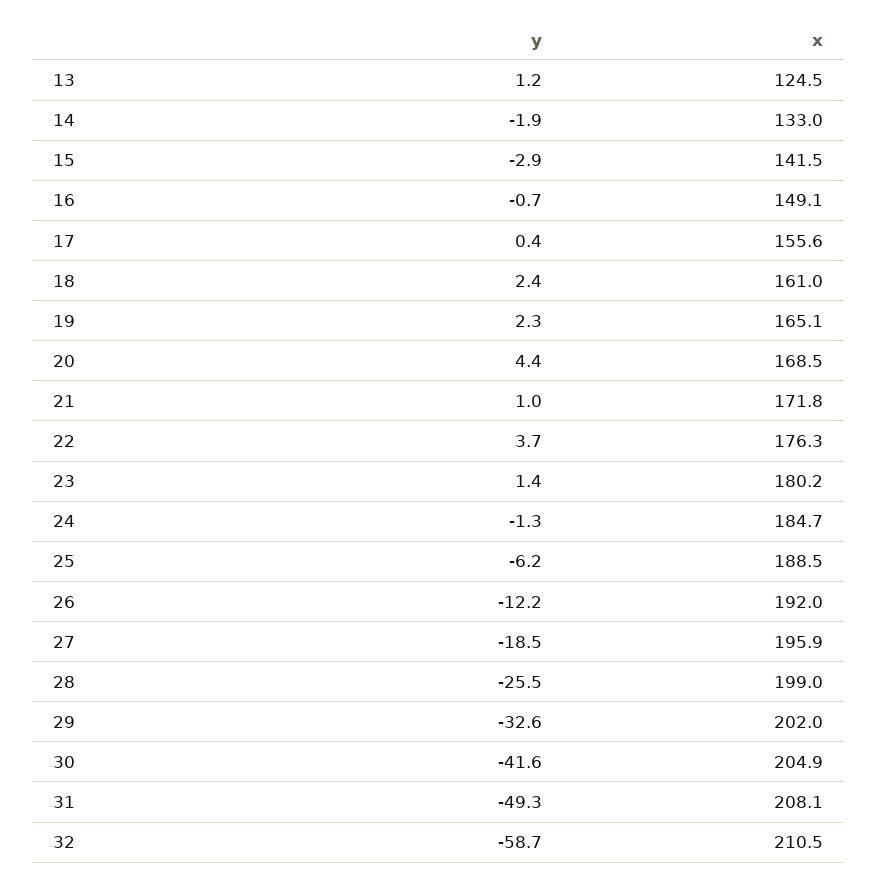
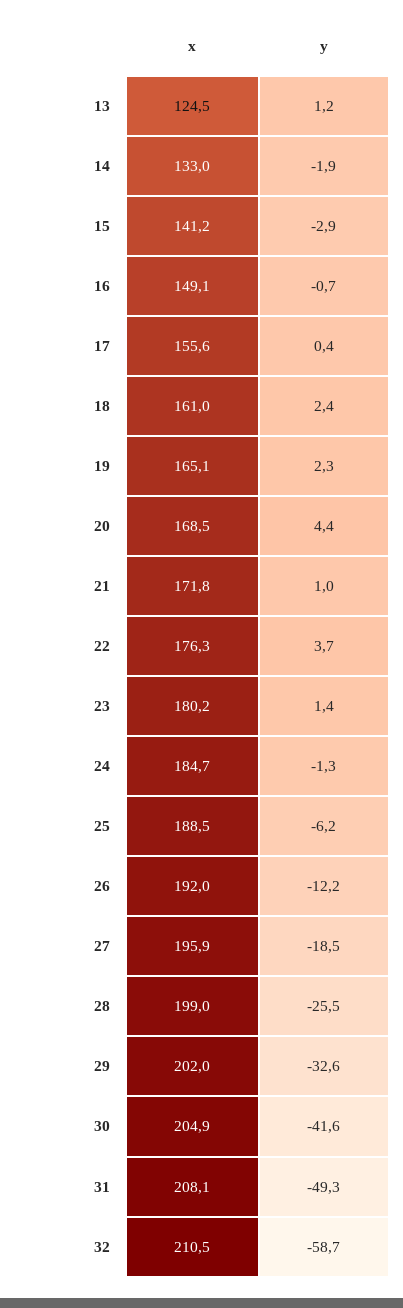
  {
    "y": {
      "13": 1.2,
      "14": -1.9,
      "15": -2.9,
      "16": -0.7,
      "17": 0.4,
      "18": 2.4,
      "19": 2.3,
      "20": 4.4,
      "21": 1,
      "22": 3.7,
      "23": 1.4,
      "24": -1.3,
      "25": -6.2,
      "26": -12.2,
      "27": -18.5,
      "28": -25.5,
      "29": -32.6,
      "30": -41.6,
      "31": -49.3,
      "32": -58.7
    },
    "x": {
      "13": 124.5,
      "14": 133,
-     "15": 141.5,
+     "15": 141.2,
      "16": 149.1,
      "17": 155.6,
      "18": 161,
      "19": 165.1,
      "20": 168.5,
      "21": 171.8,
      "22": 176.3,
      "23": 180.2,
      "24": 184.7,
      "25": 188.5,
      "26": 192,
      "27": 195.9,
      "28": 199,
      "29": 202,
      "30": 204.9,
      "31": 208.1,
      "32": 210.5
    }
  }

